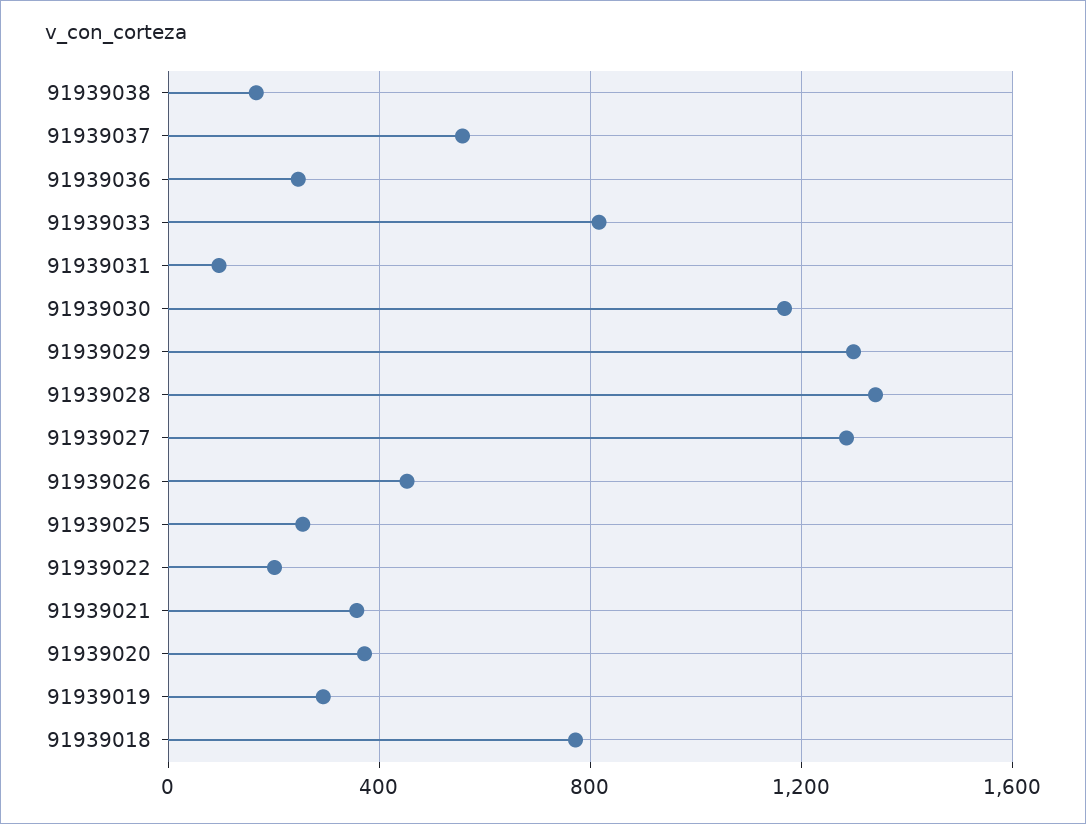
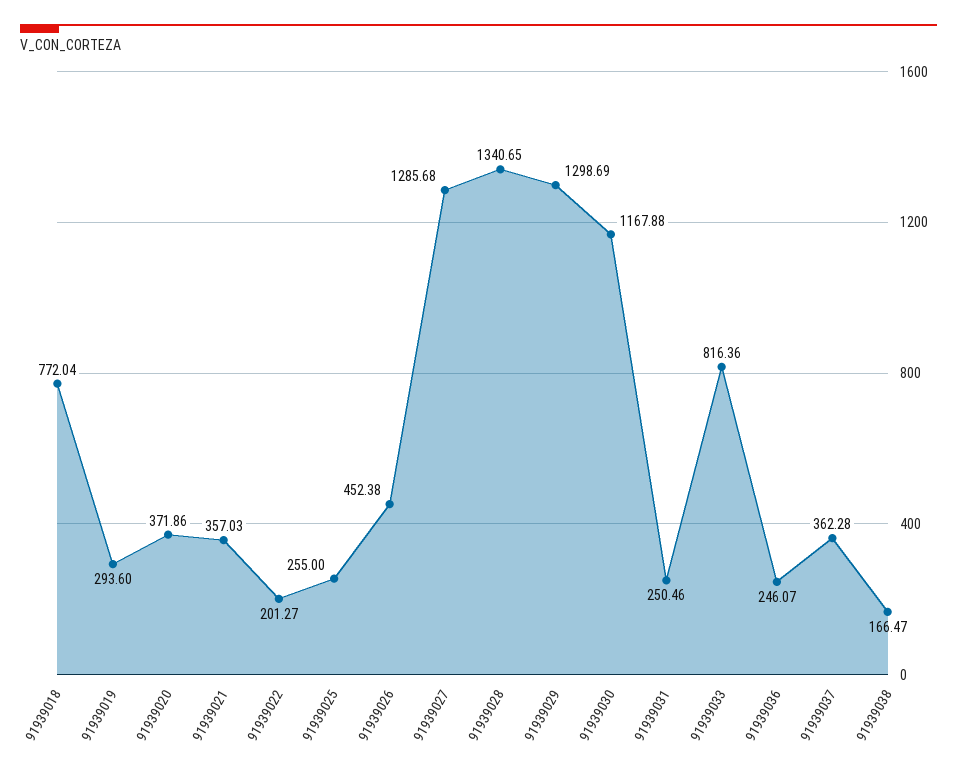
  {
    "91939038": 166.47,
-   "91939037": 550,
+   "91939037": 362.28,
    "91939036": 246.07,
    "91939033": 816.36,
-   "91939031": 100,
+   "91939031": 250.46,
    "91939030": 1167.88,
    "91939029": 1298.69,
    "91939028": 1340.65,
    "91939027": 1285.68,
    "91939026": 452.38,
    "91939025": 255,
    "91939022": 201.27,
    "91939021": 357.03,
    "91939020": 371.86,
    "91939019": 293.6,
    "91939018": 772.04
  }

